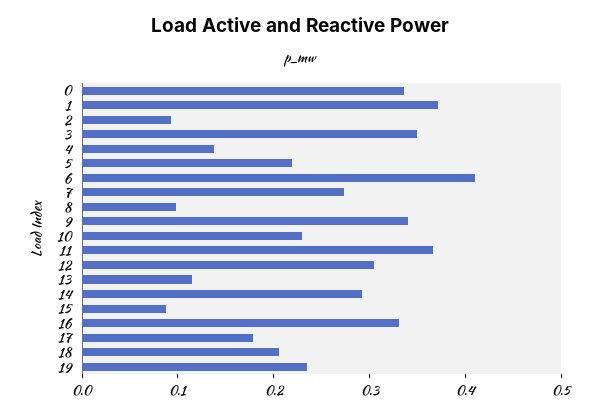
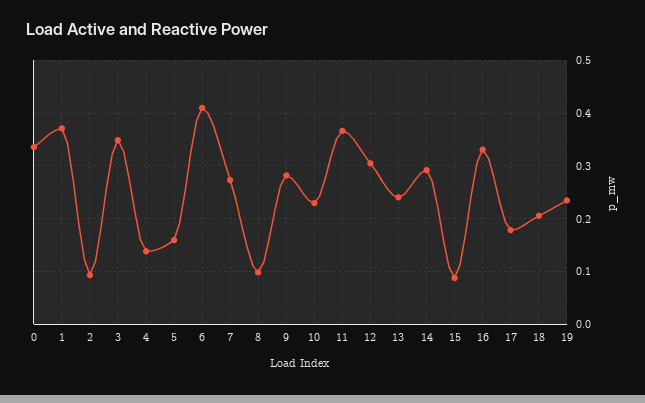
  {
    "0": 0.34,
    "1": 0.38,
    "2": 0.1,
    "3": 0.34,
    "4": 0.14,
-   "5": 0.22,
+   "5": 0.16,
    "6": 0.42,
    "7": 0.28,
    "8": 0.1,
-   "9": 0.34,
+   "9": 0.28,
    "10": 0.22,
    "11": 0.36,
    "12": 0.3,
-   "13": 0.12,
+   "13": 0.24,
    "14": 0.3,
    "15": 0.08,
    "16": 0.34,
    "17": 0.18,
    "18": 0.2,
    "19": 0.24
  }

